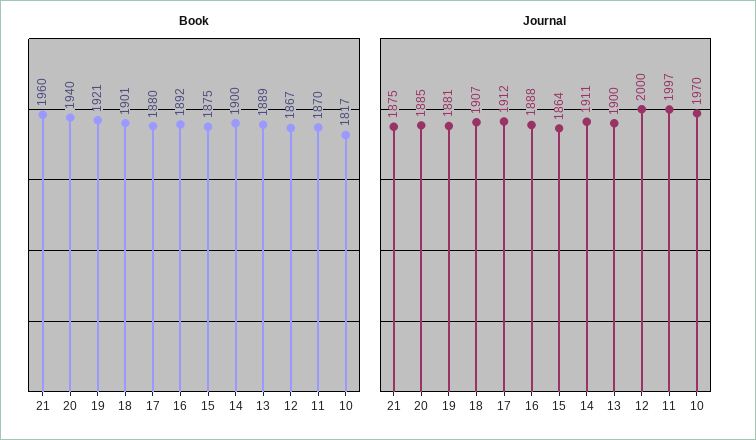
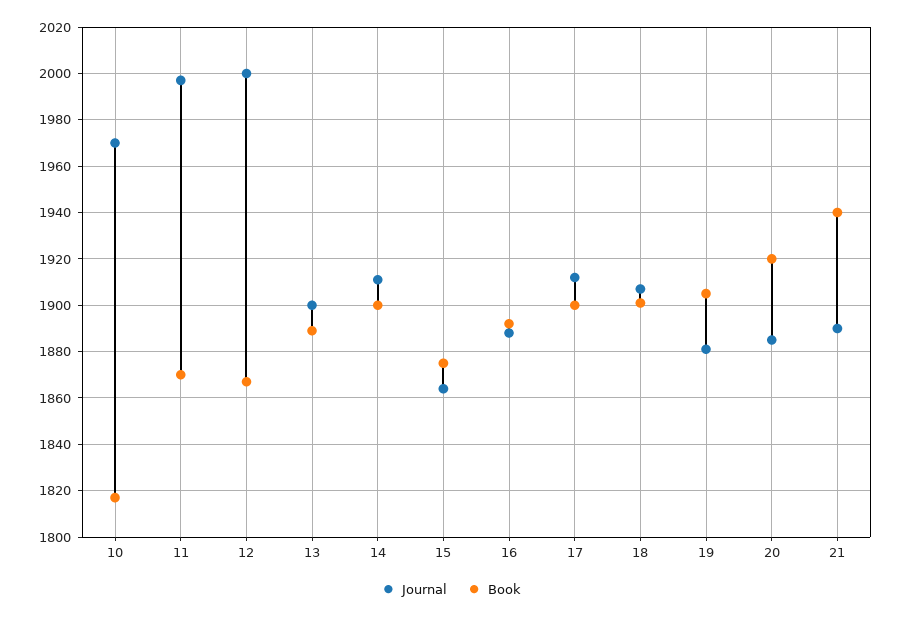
  {
    "Book": {
-     "21": 1960,
+     "21": 1940,
-     "20": 1940,
+     "20": 1920,
-     "19": 1921,
+     "19": 1905,
      "18": 1901,
-     "17": 1880,
+     "17": 1900,
      "16": 1892,
      "15": 1875,
      "14": 1900,
      "13": 1889,
      "12": 1867,
      "11": 1870,
      "10": 1817
    },
    "Journal": {
-     "21": 1875,
+     "21": 1890,
      "20": 1885,
      "19": 1881,
      "18": 1907,
      "17": 1912,
      "16": 1888,
      "15": 1864,
      "14": 1911,
      "13": 1900,
      "12": 2000,
      "11": 1997,
      "10": 1970
    }
  }

